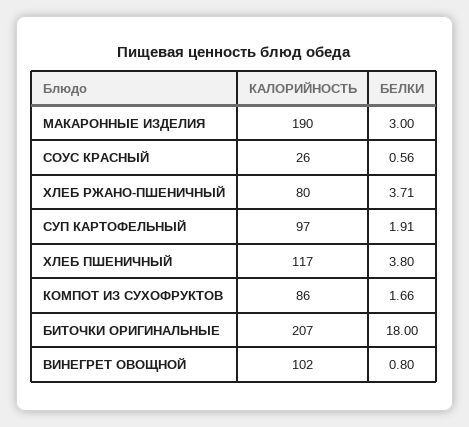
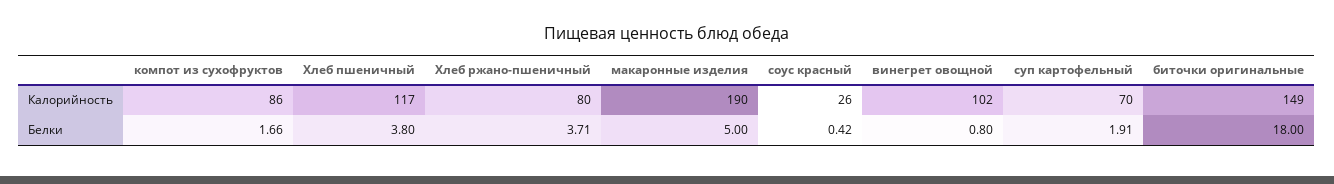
  {
    "КАЛОРИЙНОСТЬ": {
      "МАКАРОННЫЕ ИЗДЕЛИЯ": 190,
      "СОУС КРАСНЫЙ": 26,
      "ХЛЕБ РЖАНО-ПШЕНИЧНЫЙ": 80,
-     "СУП КАРТОФЕЛЬНЫЙ": 97,
+     "СУП КАРТОФЕЛЬНЫЙ": 70,
      "ХЛЕБ ПШЕНИЧНЫЙ": 117,
      "КОМПОТ ИЗ СУХОФРУКТОВ": 86,
-     "БИТОЧКИ ОРИГИНАЛЬНЫЕ": 207,
+     "БИТОЧКИ ОРИГИНАЛЬНЫЕ": 149,
      "ВИНЕГРЕТ ОВОЩНОЙ": 102
    },
    "БЕЛКИ": {
-     "МАКАРОННЫЕ ИЗДЕЛИЯ": 3,
+     "МАКАРОННЫЕ ИЗДЕЛИЯ": 5,
-     "СОУС КРАСНЫЙ": 0.56,
+     "СОУС КРАСНЫЙ": 0.42,
      "ХЛЕБ РЖАНО-ПШЕНИЧНЫЙ": 3.71,
      "СУП КАРТОФЕЛЬНЫЙ": 1.91,
      "ХЛЕБ ПШЕНИЧНЫЙ": 3.8,
      "КОМПОТ ИЗ СУХОФРУКТОВ": 1.66,
      "БИТОЧКИ ОРИГИНАЛЬНЫЕ": 18,
      "ВИНЕГРЕТ ОВОЩНОЙ": 0.8
    }
  }

